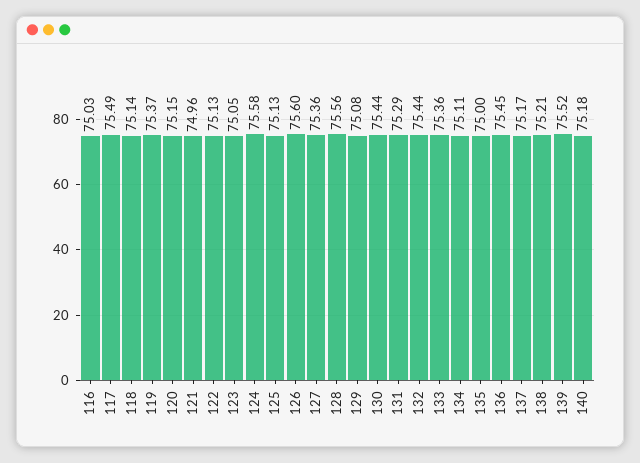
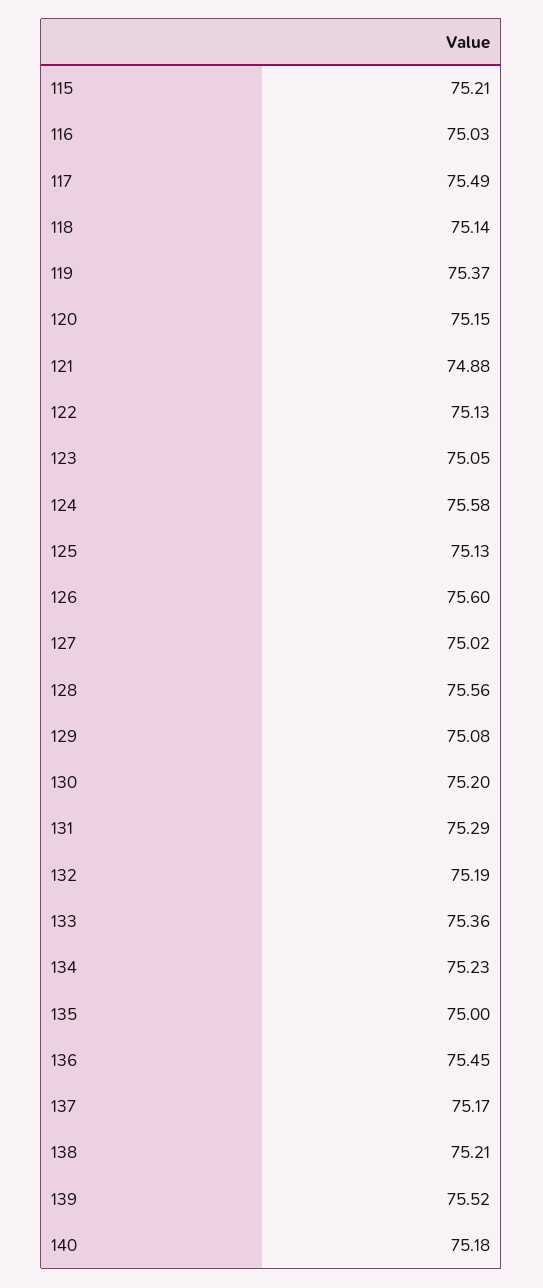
  {
    "116": 75.03,
    "117": 75.49,
    "118": 75.14,
    "119": 75.37,
    "120": 75.15,
-   "121": 74.96,
+   "121": 74.88,
    "122": 75.13,
    "123": 75.05,
    "124": 75.58,
    "125": 75.13,
    "126": 75.6,
-   "127": 75.36,
+   "127": 75.02,
    "128": 75.56,
    "129": 75.08,
-   "130": 75.44,
+   "130": 75.2,
    "131": 75.29,
-   "132": 75.44,
+   "132": 75.19,
    "133": 75.36,
-   "134": 75.11,
+   "134": 75.23,
    "135": 75,
    "136": 75.45,
    "137": 75.17,
    "138": 75.21,
    "139": 75.52,
-   "140": 75.18
+   "140": 75.18,
+   "115": 75.21
  }

